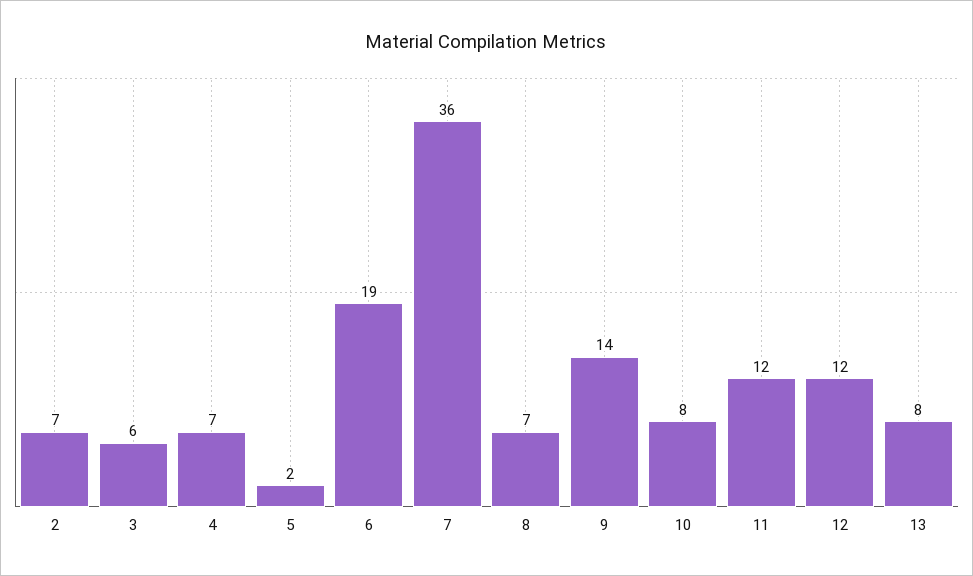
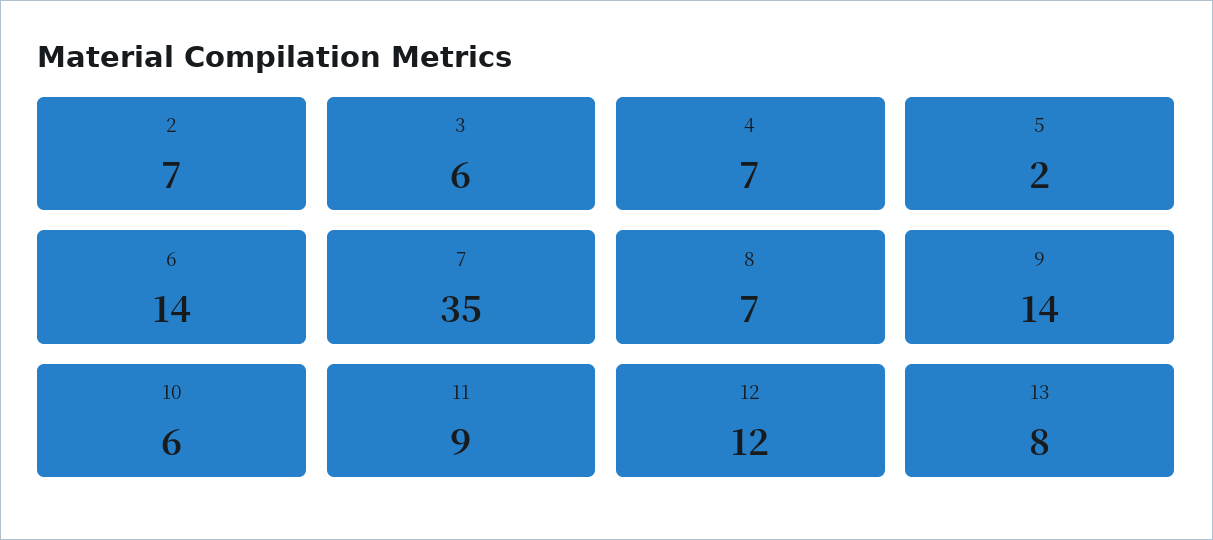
  {
    "2": 7,
    "3": 6,
    "4": 7,
    "5": 2,
-   "6": 19,
+   "6": 14,
-   "7": 36,
+   "7": 35,
    "8": 7,
    "9": 14,
-   "10": 8,
+   "10": 6,
-   "11": 12,
+   "11": 9,
    "12": 12,
    "13": 8
  }

